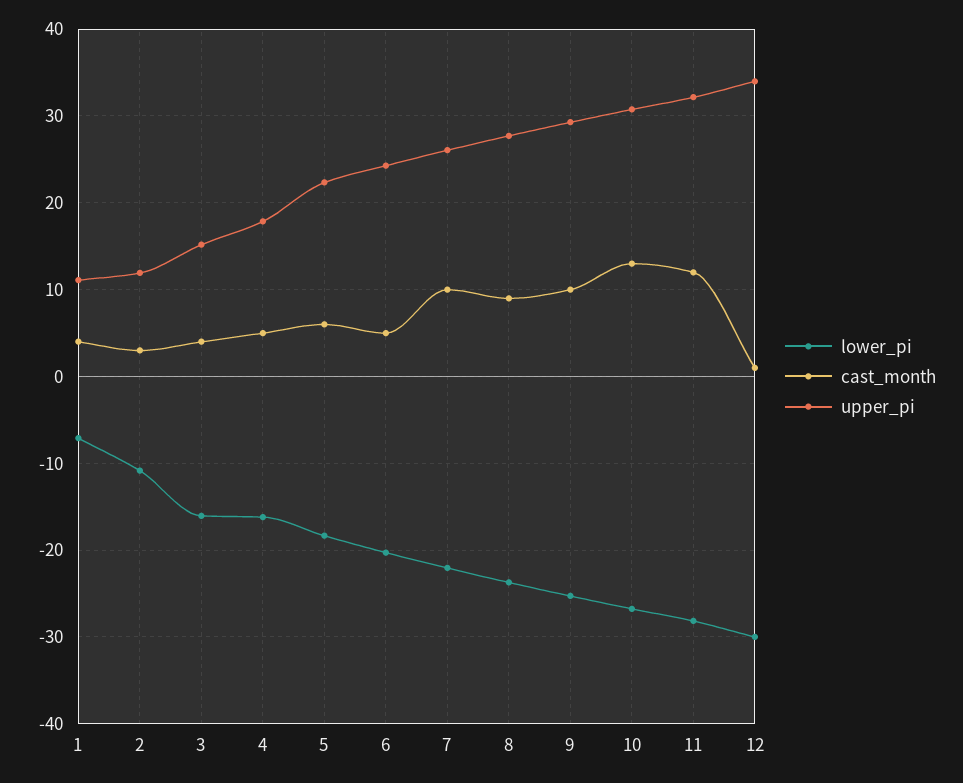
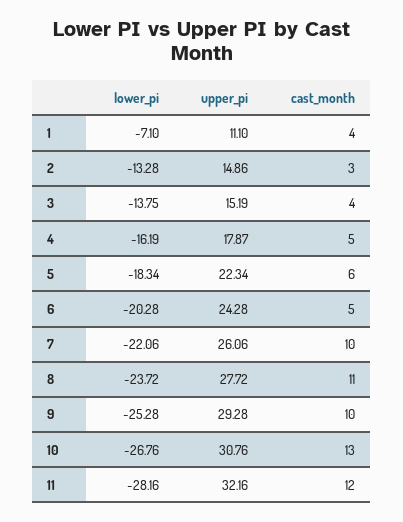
  {
    "lower_pi": {
      "1": -7.1,
-     "2": -11,
+     "2": -13.28,
-     "3": -16,
+     "3": -13.75,
      "4": -16.19,
      "5": -18.34,
      "6": -20.28,
      "7": -22.06,
      "8": -23.72,
      "9": -25.28,
      "10": -26.76,
-     "11": -28.16,
+     "11": -28.16
-     "12": -30
    },
    "cast_month": {
      "1": 4,
      "2": 3,
      "3": 4,
      "4": 5,
      "5": 6,
      "6": 5,
      "7": 10,
-     "8": 9,
+     "8": 11,
      "9": 10,
      "10": 13,
-     "11": 12,
+     "11": 12
-     "12": 1
    },
    "upper_pi": {
      "1": 11.1,
-     "2": 12,
+     "2": 14.86,
      "3": 15.19,
      "4": 17.87,
      "5": 22.34,
      "6": 24.28,
      "7": 26.06,
      "8": 27.72,
      "9": 29.28,
      "10": 30.76,
-     "11": 32.16,
+     "11": 32.16
-     "12": 34
    }
  }

